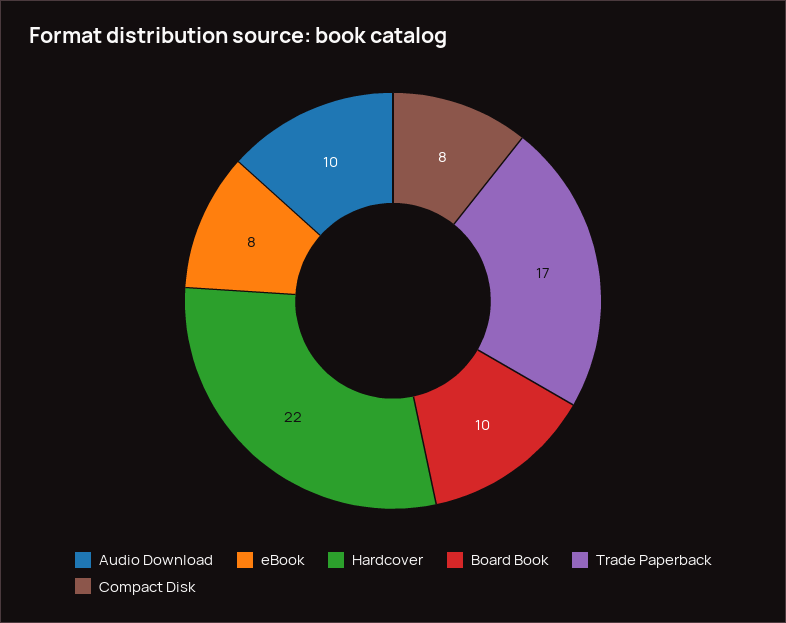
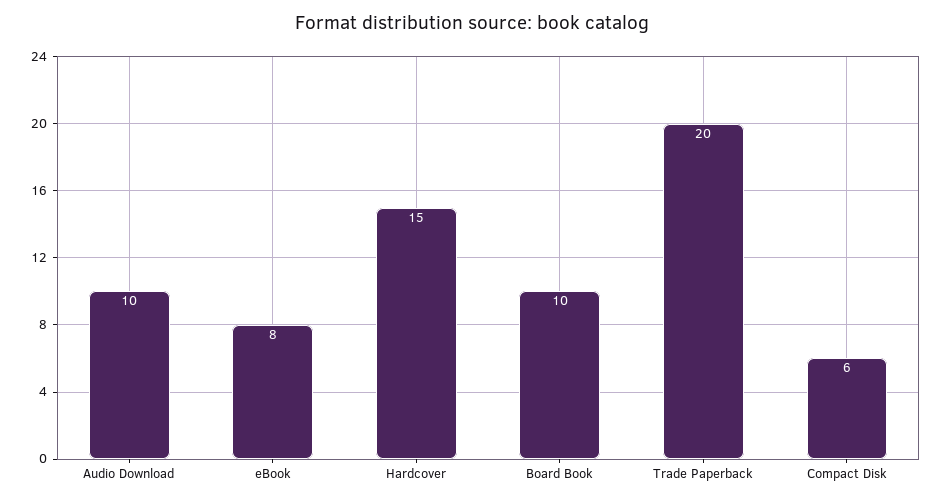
  {
    "Audio Download": 10,
    "eBook": 8,
-   "Hardcover": 22,
+   "Hardcover": 15,
    "Board Book": 10,
-   "Trade Paperback": 17,
+   "Trade Paperback": 20,
-   "Compact Disk": 8
+   "Compact Disk": 6
  }

